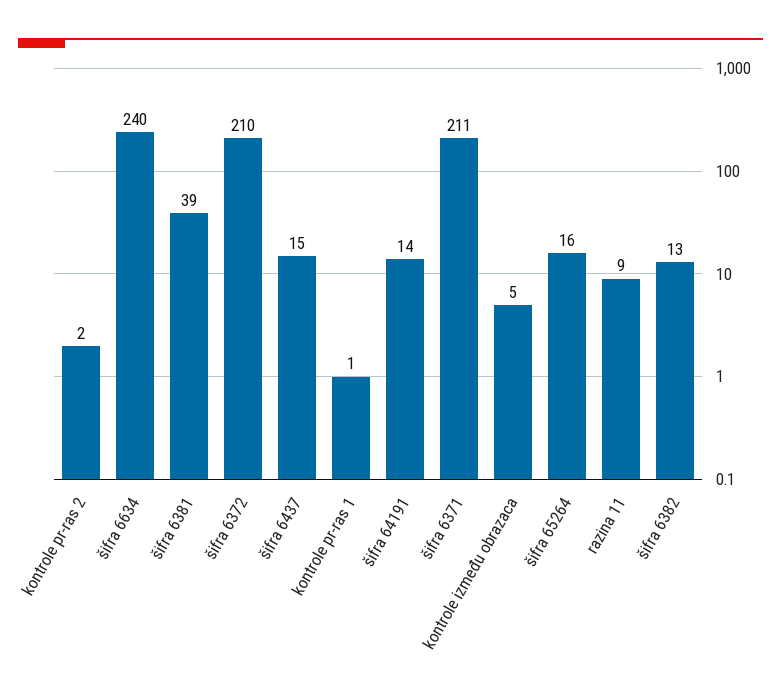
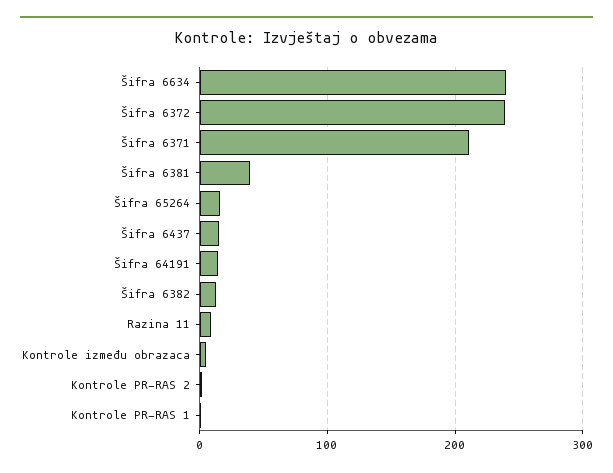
  {
    "kontrole pr-ras 2": 2,
    "šifra 6634": 240,
    "šifra 6381": 39,
-   "šifra 6372": 210,
+   "šifra 6372": 240,
    "šifra 6437": 15,
    "kontrole pr-ras 1": 1,
    "šifra 64191": 14,
    "šifra 6371": 211,
    "kontrole između obrazaca": 5,
    "šifra 65264": 16,
    "razina 11": 9,
    "šifra 6382": 13
  }

